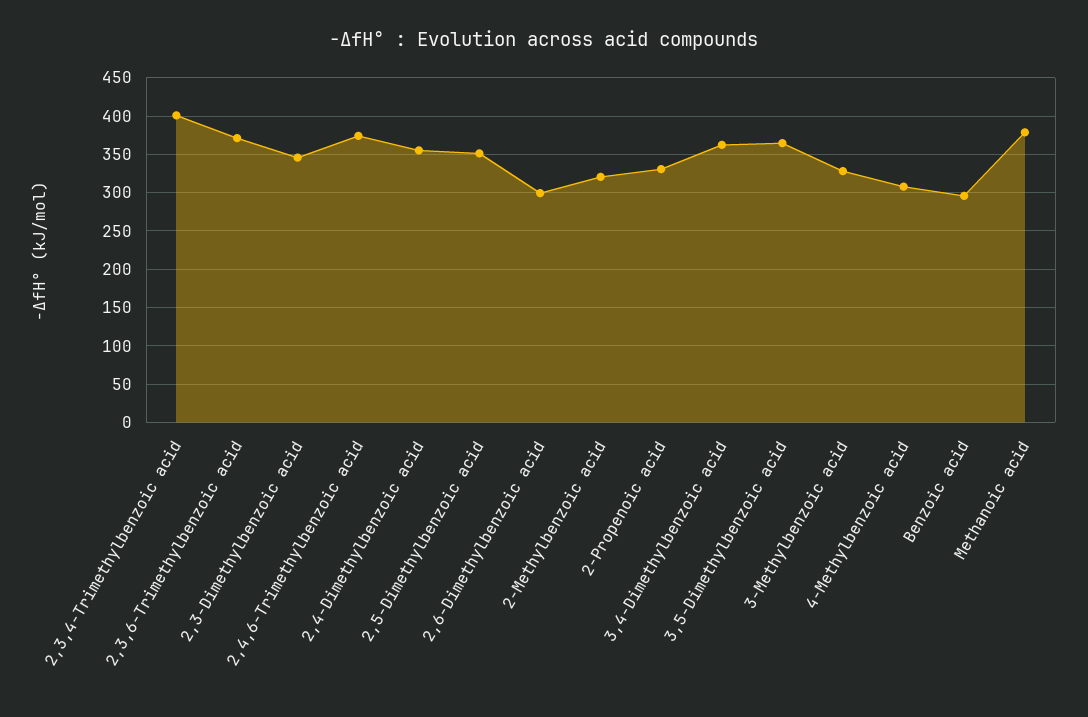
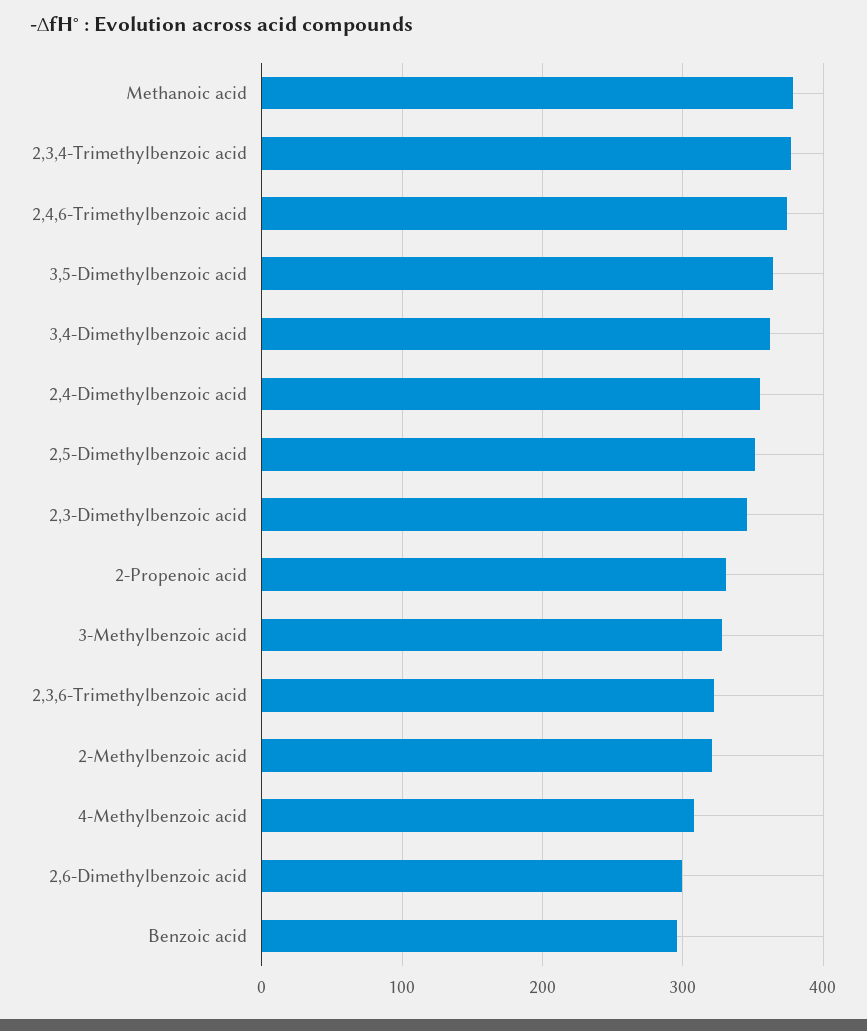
  {
-   "2,3,4-Trimethylbenzoic acid": 400,
+   "2,3,4-Trimethylbenzoic acid": 380,
-   "2,3,6-Trimethylbenzoic acid": 370,
+   "2,3,6-Trimethylbenzoic acid": 320,
    "2,3-Dimethylbenzoic acid": 350,
    "2,4,6-Trimethylbenzoic acid": 370,
    "2,4-Dimethylbenzoic acid": 360,
    "2,5-Dimethylbenzoic acid": 350,
    "2,6-Dimethylbenzoic acid": 300,
    "2-Methylbenzoic acid": 320,
    "2-Propenoic acid": 330,
    "3,4-Dimethylbenzoic acid": 360,
    "3,5-Dimethylbenzoic acid": 360,
    "3-Methylbenzoic acid": 330,
    "4-Methylbenzoic acid": 310,
    "Benzoic acid": 300,
    "Methanoic acid": 380
  }

